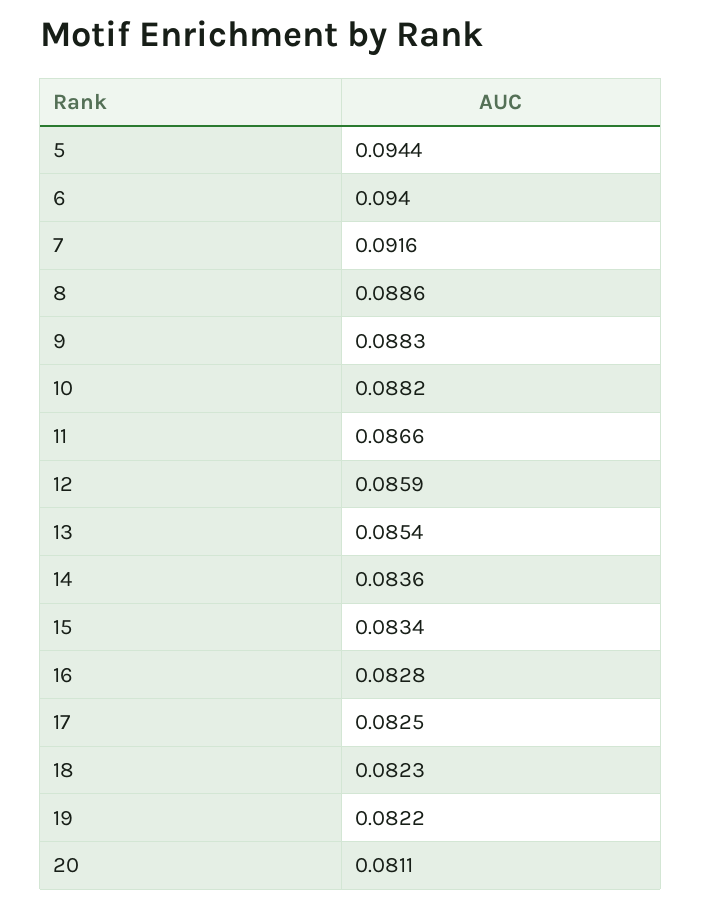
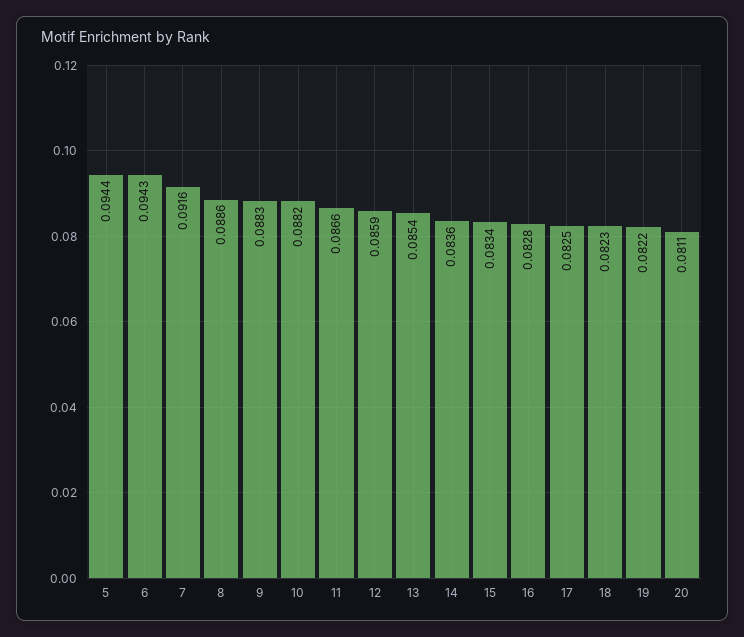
  {
    "5": 0.0944,
-   "6": 0.094,
+   "6": 0.0943,
    "7": 0.0916,
    "8": 0.0886,
    "9": 0.0883,
    "10": 0.0882,
    "11": 0.0866,
    "12": 0.0859,
    "13": 0.0854,
    "14": 0.0836,
    "15": 0.0834,
    "16": 0.0828,
    "17": 0.0825,
    "18": 0.0823,
    "19": 0.0822,
    "20": 0.0811
  }

